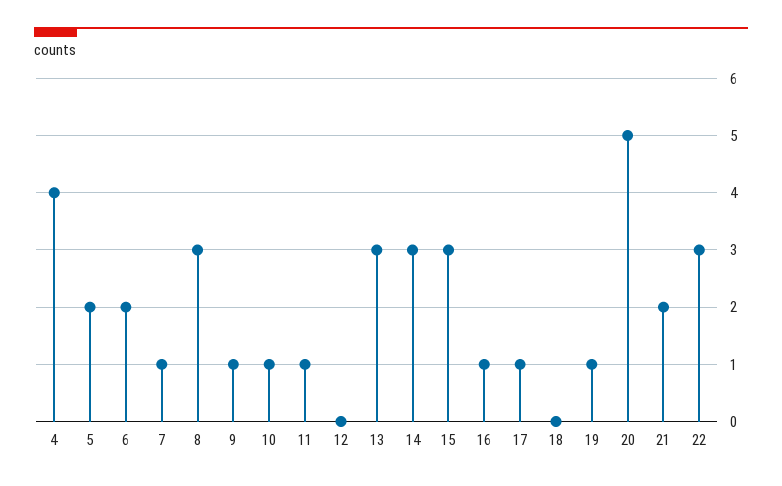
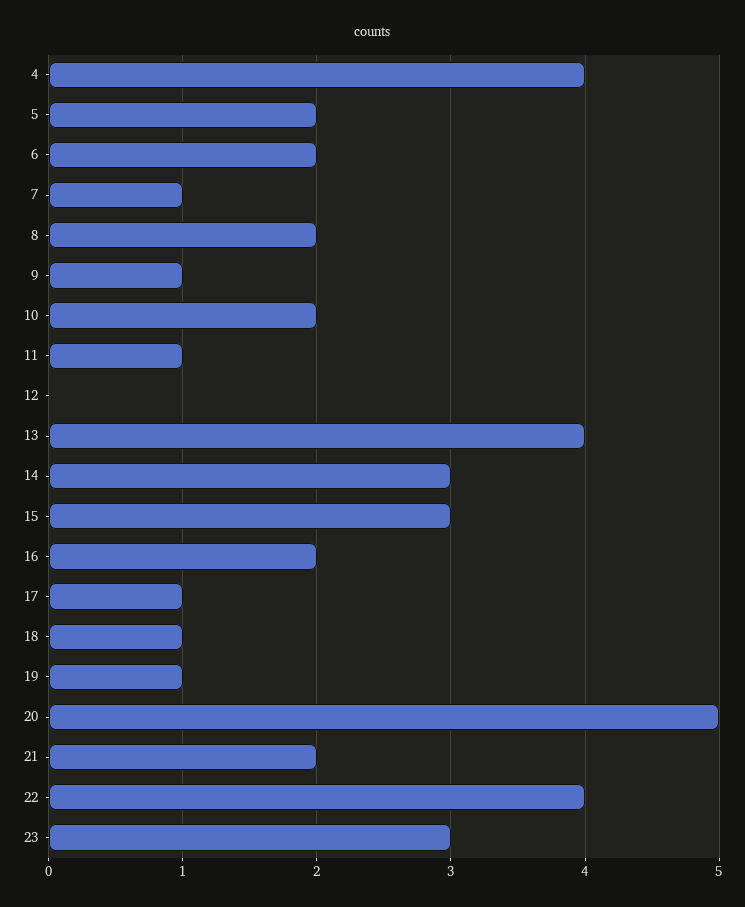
  {
    "4": 4,
    "5": 2,
    "6": 2,
    "7": 1,
-   "8": 3,
+   "8": 2,
    "9": 1,
-   "10": 1,
+   "10": 2,
    "11": 1,
    "12": 0,
-   "13": 3,
+   "13": 4,
    "14": 3,
    "15": 3,
-   "16": 1,
+   "16": 2,
    "17": 1,
-   "18": 0,
+   "18": 1,
    "19": 1,
    "20": 5,
    "21": 2,
-   "22": 3
+   "22": 4,
+   "23": 3
  }

